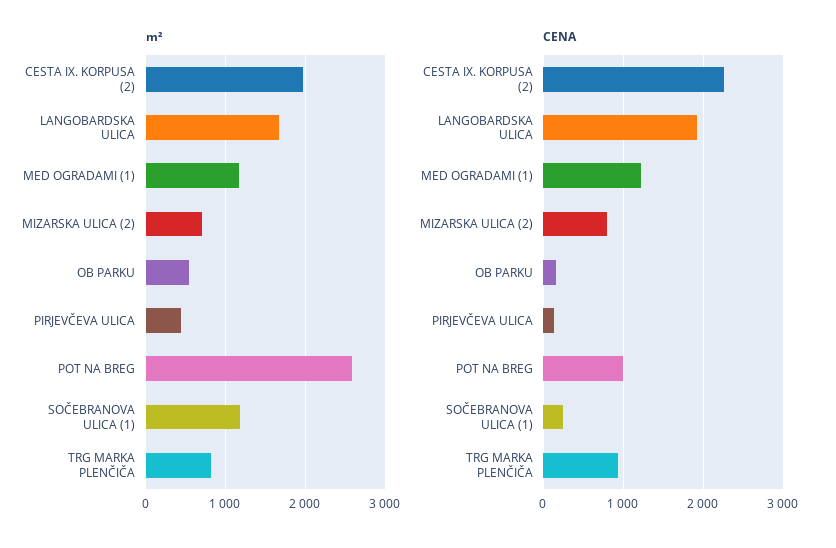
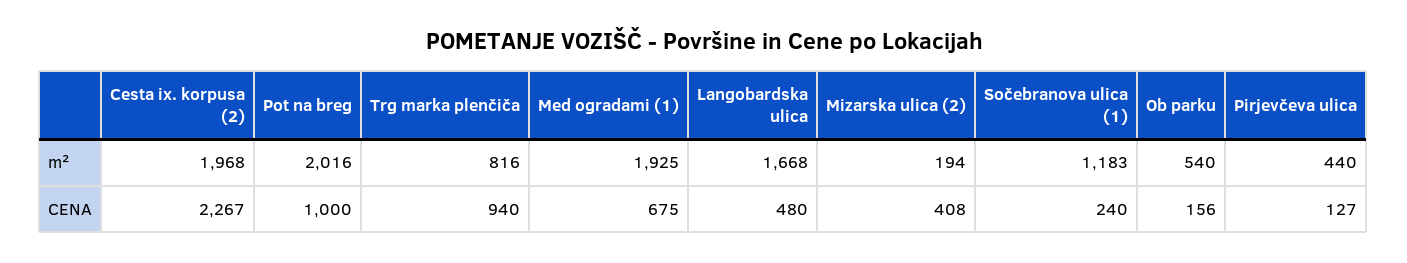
  {
    "m²": {
      "CESTA IX. KORPUSA (2)": 1968,
      "LANGOBARDSKA ULICA": 1668,
-     "MED OGRADAMI (1)": 1200,
+     "MED OGRADAMI (1)": 1925,
-     "MIZARSKA ULICA (2)": 700,
+     "MIZARSKA ULICA (2)": 194,
      "OB PARKU": 540,
      "PIRJEVČEVA ULICA": 440,
-     "POT NA BREG": 2600,
+     "POT NA BREG": 2016,
      "SOČEBRANOVA ULICA (1)": 1183,
      "TRG MARKA PLENČIČA": 816
    },
    "CENA": {
      "CESTA IX. KORPUSA (2)": 2267,
-     "LANGOBARDSKA ULICA": 1900,
+     "LANGOBARDSKA ULICA": 480,
-     "MED OGRADAMI (1)": 1200,
+     "MED OGRADAMI (1)": 675,
-     "MIZARSKA ULICA (2)": 800,
+     "MIZARSKA ULICA (2)": 408,
      "OB PARKU": 156,
      "PIRJEVČEVA ULICA": 127,
      "POT NA BREG": 1000,
      "SOČEBRANOVA ULICA (1)": 240,
      "TRG MARKA PLENČIČA": 940
    }
  }

